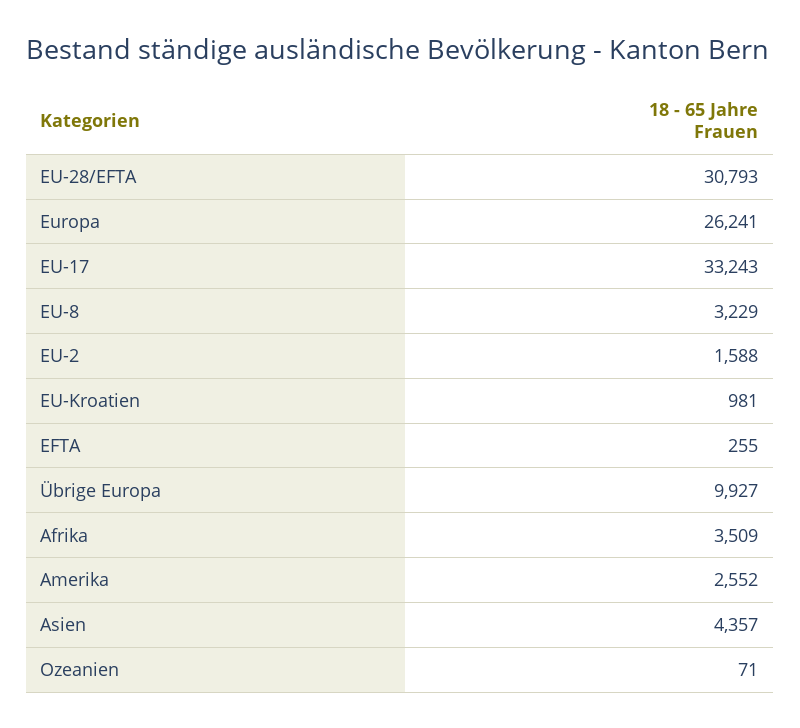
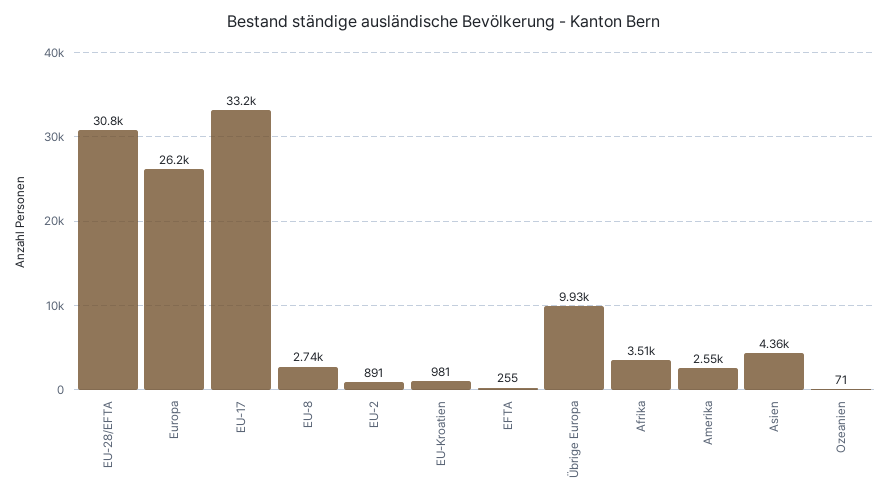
  {
    "EU-28/EFTA": 30793,
    "Europa": 26241,
    "EU-17": 33243,
-   "EU-8": 3229,
+   "EU-8": 2740,
-   "EU-2": 1588,
+   "EU-2": 891,
    "EU-Kroatien": 981,
    "EFTA": 255,
    "Übrige Europa": 9927,
    "Afrika": 3509,
    "Amerika": 2552,
    "Asien": 4357,
    "Ozeanien": 71
  }

